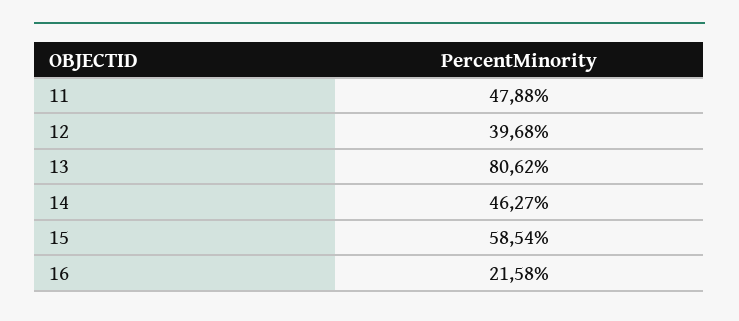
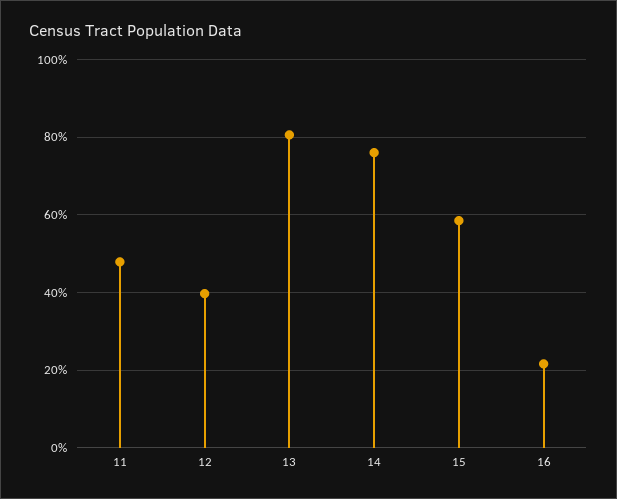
  {
    "11": 47.88,
    "12": 39.68,
    "13": 80.62,
-   "14": 46.27,
+   "14": 76,
    "15": 58.54,
    "16": 21.58
  }

